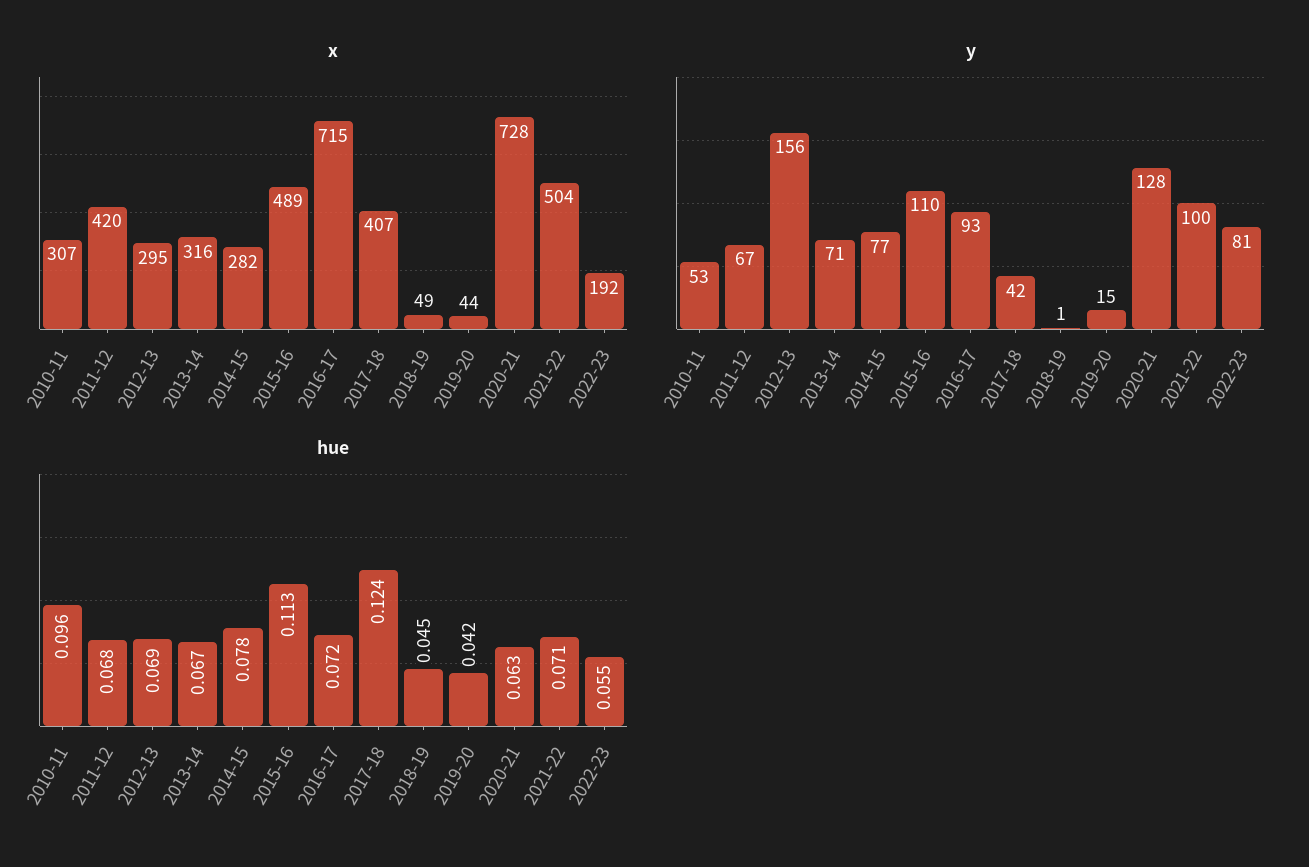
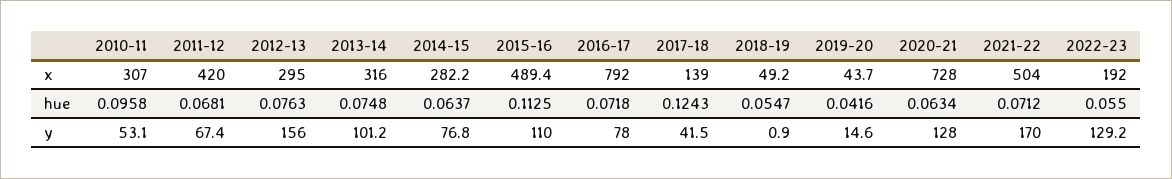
  {
    "x": {
      "2010-11": 307,
      "2011-12": 420,
      "2012-13": 295,
      "2013-14": 316,
      "2014-15": 282.2,
      "2015-16": 489.4,
-     "2016-17": 715,
+     "2016-17": 792,
-     "2017-18": 407,
+     "2017-18": 139,
      "2018-19": 49.2,
      "2019-20": 43.7,
      "2020-21": 728,
      "2021-22": 504,
      "2022-23": 192
    },
    "y": {
      "2010-11": 53.1,
      "2011-12": 67.4,
      "2012-13": 156,
-     "2013-14": 71,
+     "2013-14": 101.2,
      "2014-15": 76.8,
      "2015-16": 110,
-     "2016-17": 93,
+     "2016-17": 78,
      "2017-18": 41.5,
      "2018-19": 0.9,
      "2019-20": 14.6,
      "2020-21": 128,
-     "2021-22": 100,
+     "2021-22": 170,
-     "2022-23": 81
+     "2022-23": 129.2
    },
    "hue": {
      "2010-11": 0.0958,
      "2011-12": 0.0681,
-     "2012-13": 0.069,
+     "2012-13": 0.0763,
-     "2013-14": 0.067,
+     "2013-14": 0.0748,
-     "2014-15": 0.078,
+     "2014-15": 0.0637,
      "2015-16": 0.1125,
      "2016-17": 0.0718,
      "2017-18": 0.1243,
-     "2018-19": 0.045,
+     "2018-19": 0.0547,
      "2019-20": 0.0416,
      "2020-21": 0.0634,
      "2021-22": 0.0712,
      "2022-23": 0.055
    }
  }

